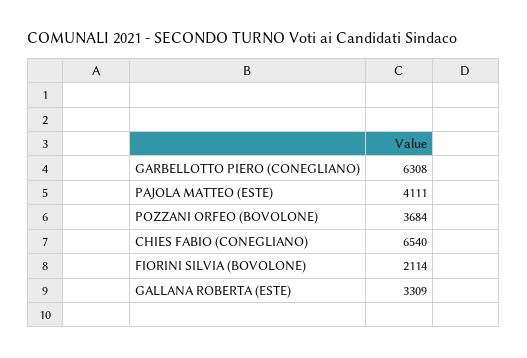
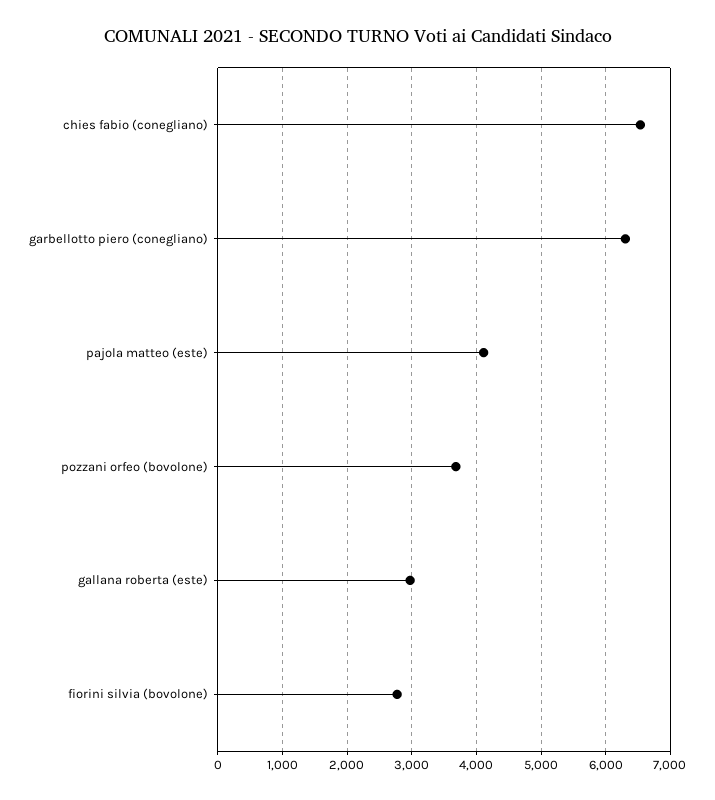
  {
    "GARBELLOTTO PIERO (CONEGLIANO)": 6308,
    "PAJOLA MATTEO (ESTE)": 4111,
    "POZZANI ORFEO (BOVOLONE)": 3684,
    "CHIES FABIO (CONEGLIANO)": 6540,
-   "FIORINI SILVIA (BOVOLONE)": 2114,
+   "FIORINI SILVIA (BOVOLONE)": 2800,
-   "GALLANA ROBERTA (ESTE)": 3309
+   "GALLANA ROBERTA (ESTE)": 3000
  }

